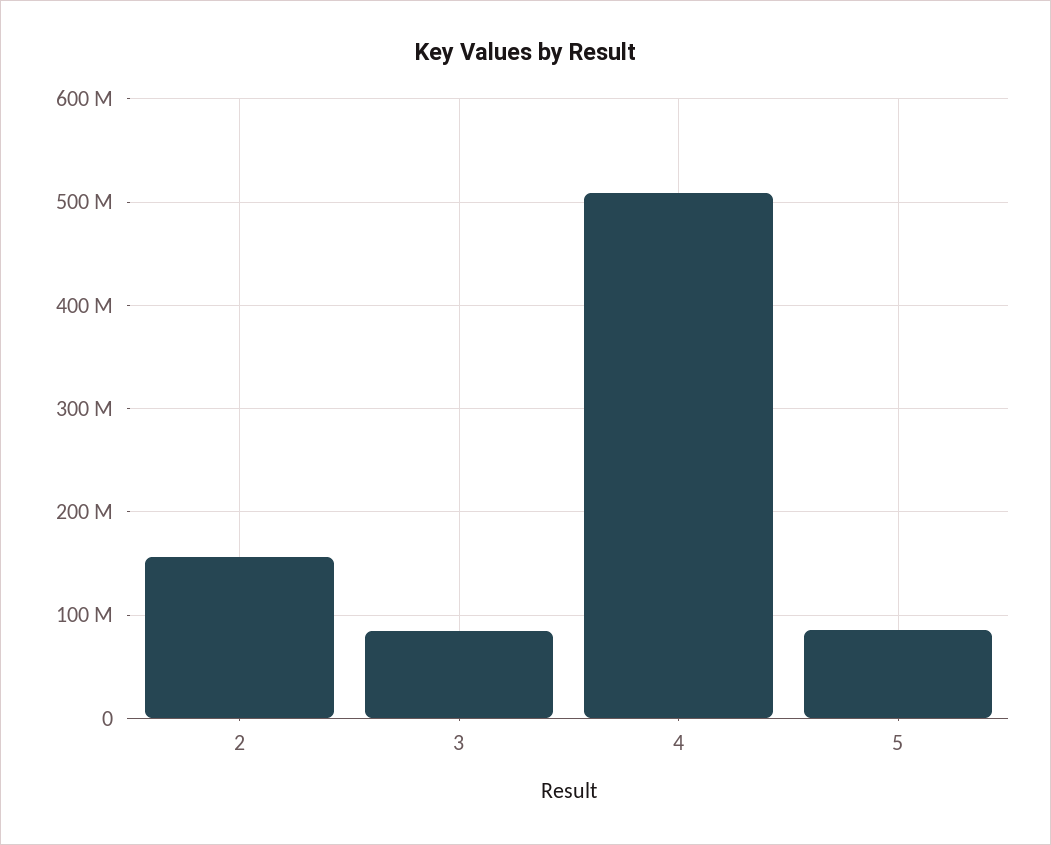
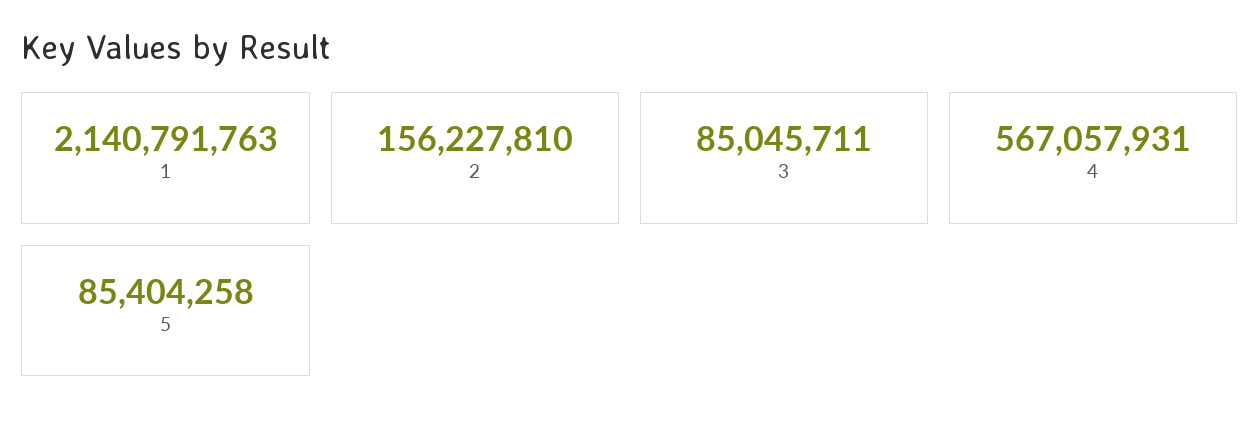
  {
    "2": 156227810,
    "3": 85045711,
-   "4": 510000000,
+   "4": 567057931,
-   "5": 85404258
+   "5": 85404258,
+   "1": 2140791763
  }

